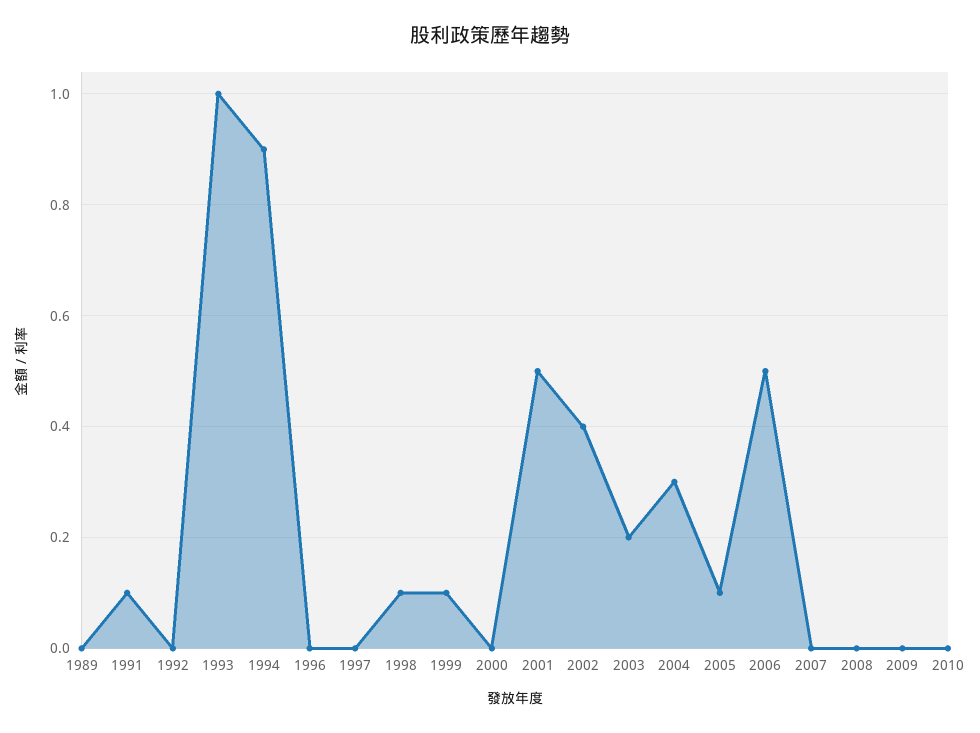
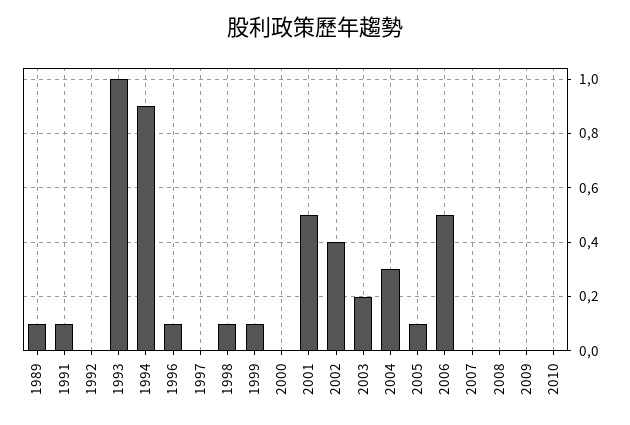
  {
-   "1989": 0,
+   "1989": 0.1,
    "1991": 0.1,
    "1992": 0,
    "1993": 1,
    "1994": 0.9,
-   "1996": 0,
+   "1996": 0.1,
    "1997": 0,
    "1998": 0.1,
    "1999": 0.1,
    "2000": 0,
    "2001": 0.5,
    "2002": 0.4,
    "2003": 0.2,
    "2004": 0.3,
    "2005": 0.1,
    "2006": 0.5,
    "2007": 0,
    "2008": 0,
    "2009": 0,
    "2010": 0
  }

